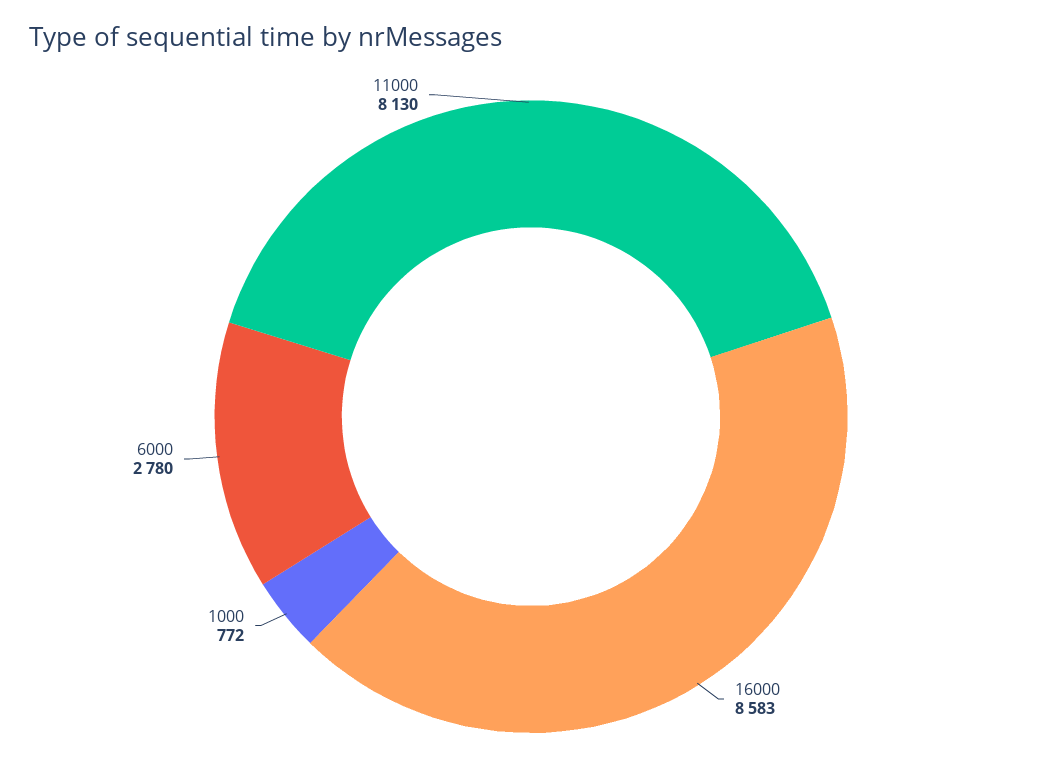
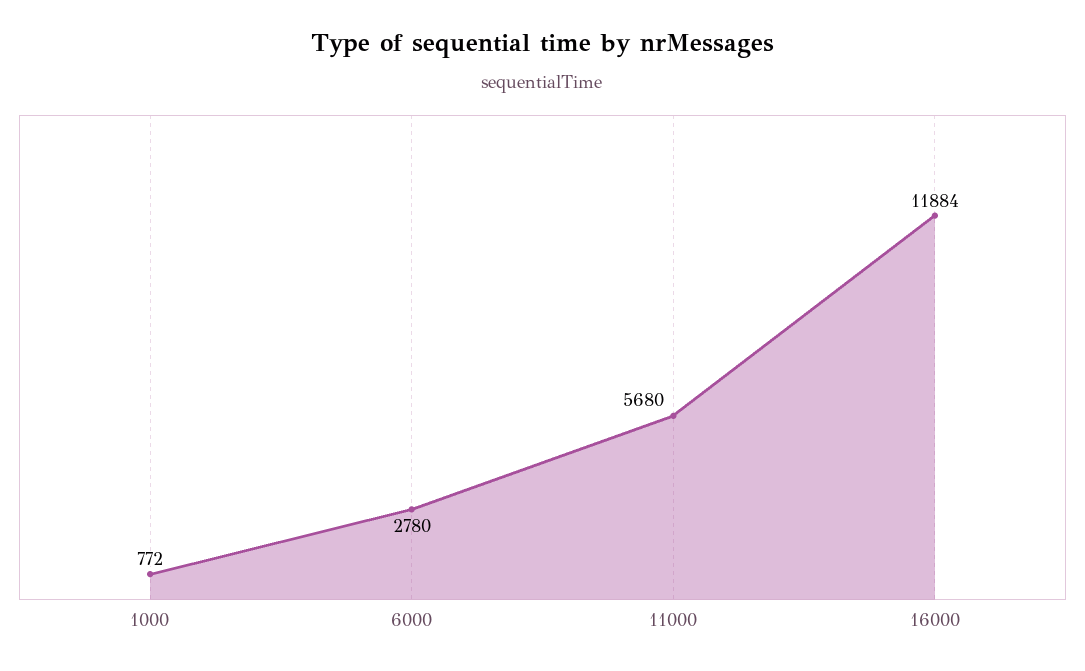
  {
-   "16000": 8583,
+   "16000": 11884,
    "1000": 772,
    "6000": 2780,
-   "11000": 8130
+   "11000": 5680
  }

